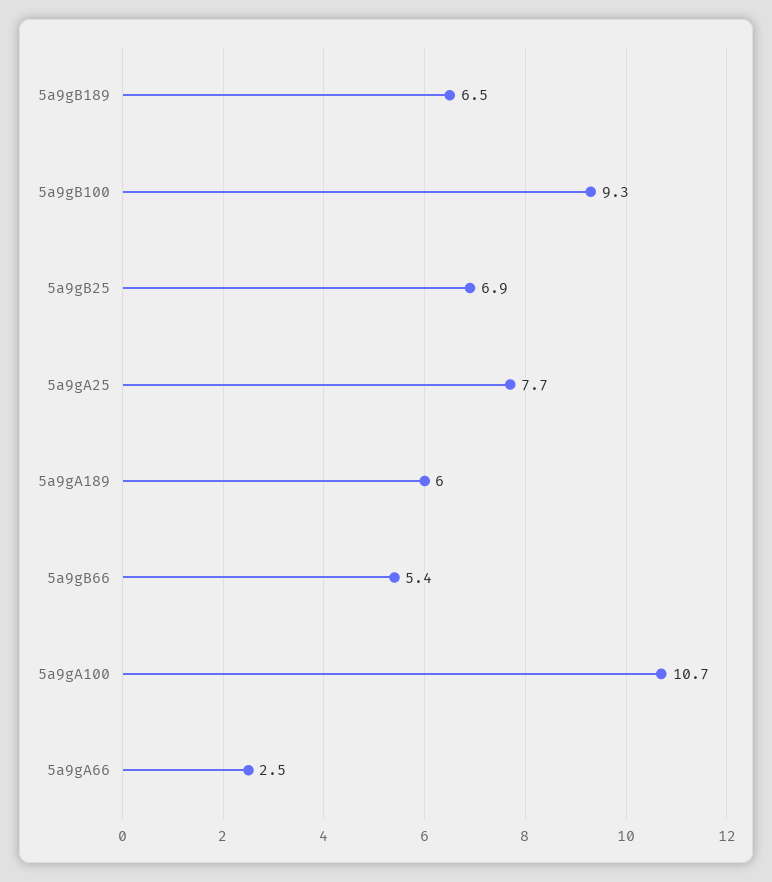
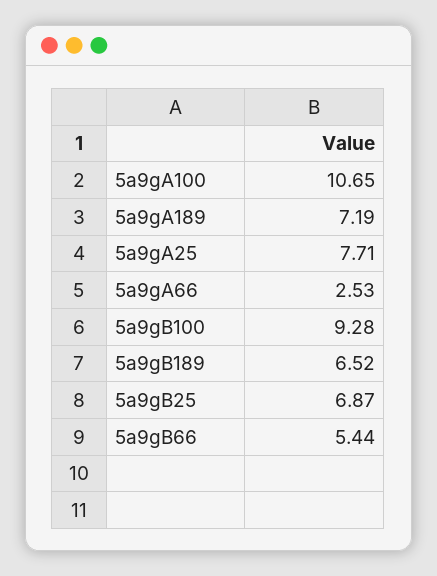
  {
    "5a9gB189": 6.52,
    "5a9gB100": 9.28,
    "5a9gB25": 6.87,
    "5a9gA25": 7.71,
-   "5a9gA189": 6,
+   "5a9gA189": 7.19,
    "5a9gB66": 5.44,
    "5a9gA100": 10.65,
    "5a9gA66": 2.53
  }

